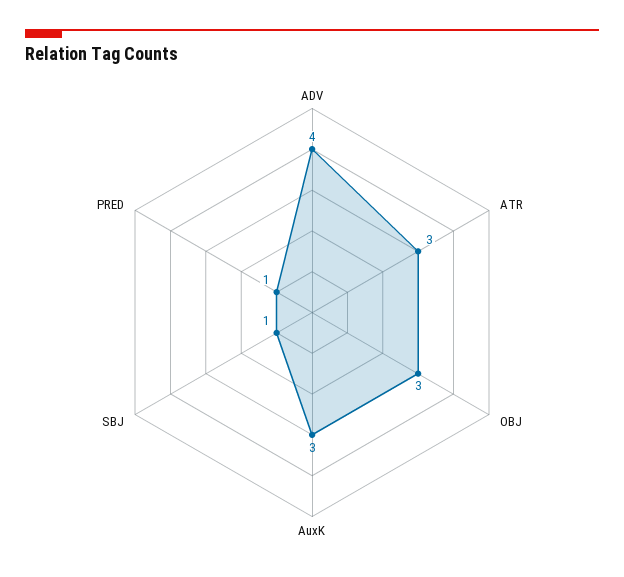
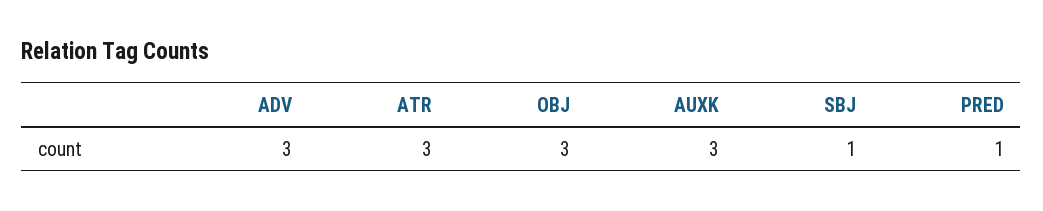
  {
-   "ADV": 4,
+   "ADV": 3,
    "ATR": 3,
    "OBJ": 3,
    "AuxK": 3,
    "SBJ": 1,
    "PRED": 1
  }

